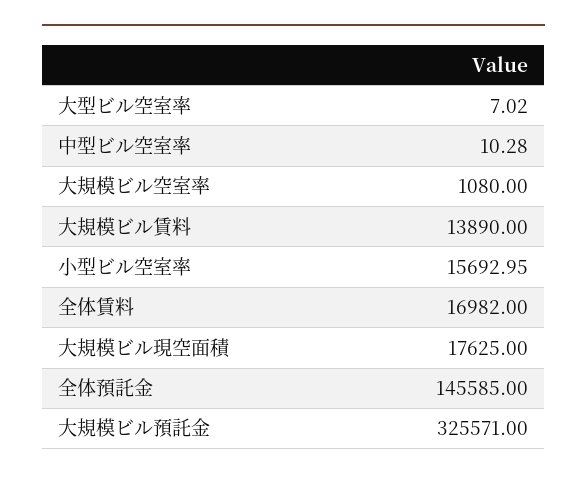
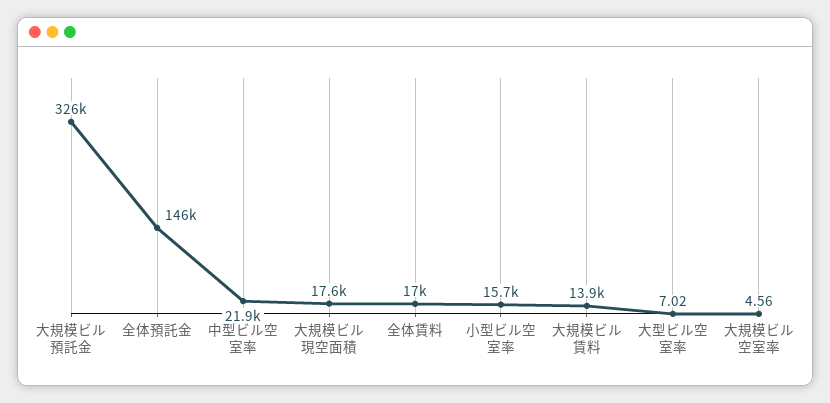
  {
    "大型ビル空室率": 7.02,
-   "中型ビル空室率": 10.28,
+   "中型ビル空室率": 21900,
-   "大規模ビル空室率": 1080,
+   "大規模ビル空室率": 4.56,
    "大規模ビル賃料": 13890,
    "小型ビル空室率": 15692.95,
    "全体賃料": 16982,
    "大規模ビル現空面積": 17625,
    "全体預託金": 145585,
    "大規模ビル預託金": 325571
  }

